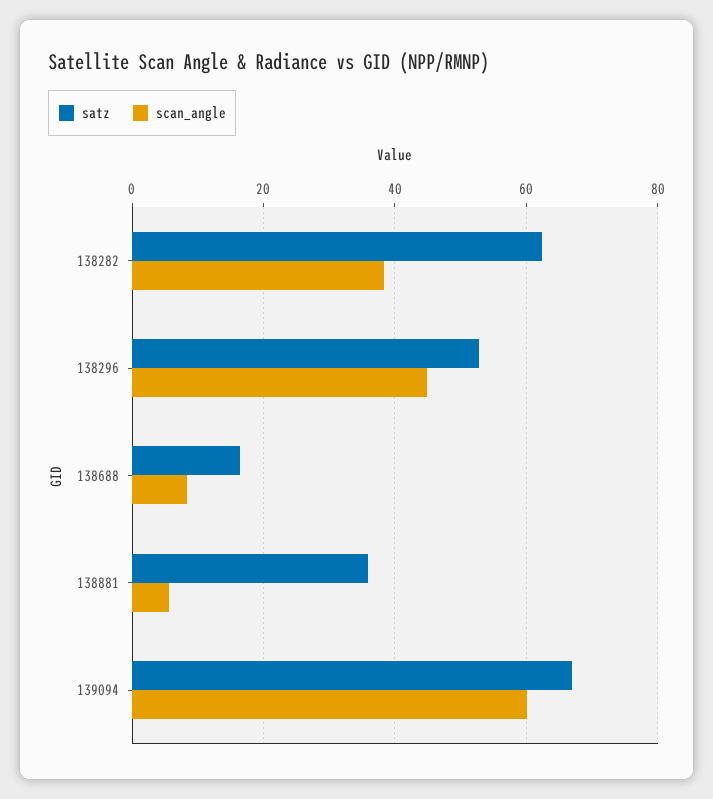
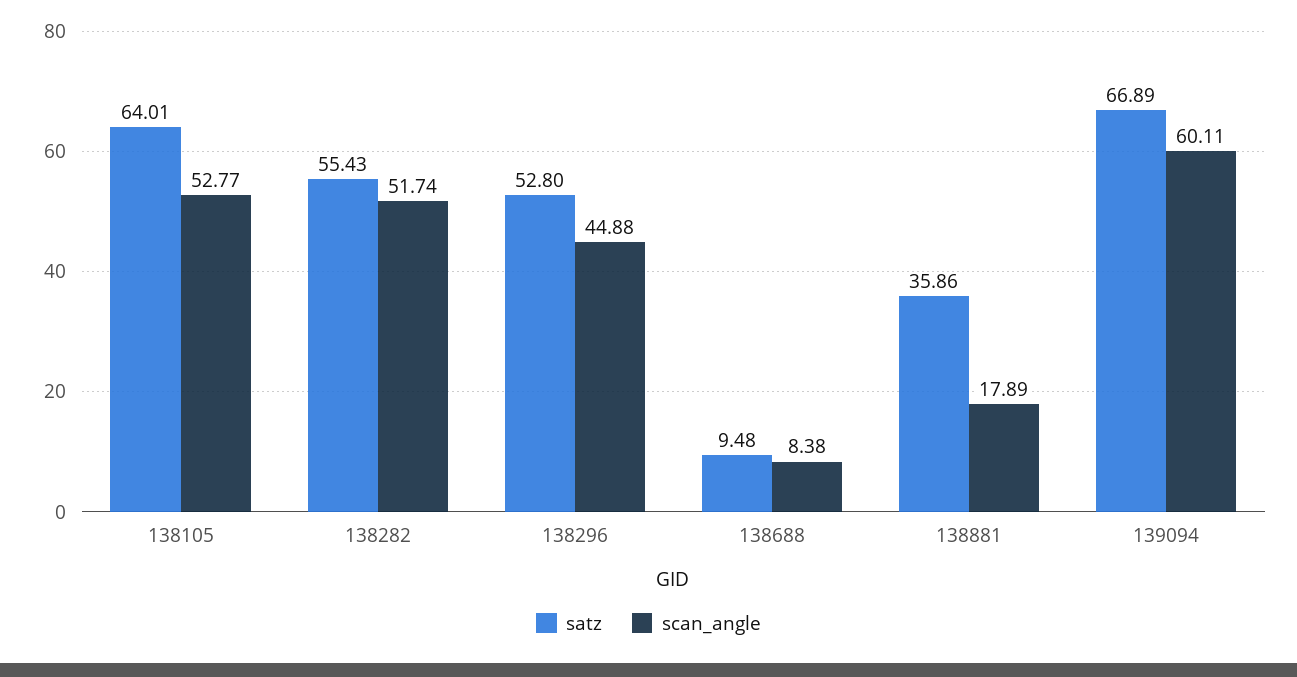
  {
    "satz": {
-     "138282": 62,
+     "138282": 55.43,
      "138296": 52.8,
-     "138688": 16,
+     "138688": 9.48,
      "138881": 35.86,
-     "139094": 66.89
+     "139094": 66.89,
+     "138105": 64.01
    },
    "scan_angle": {
-     "138282": 38,
+     "138282": 51.74,
      "138296": 44.88,
      "138688": 8.38,
-     "138881": 6,
+     "138881": 17.89,
-     "139094": 60.11
+     "139094": 60.11,
+     "138105": 52.77
    }
  }

